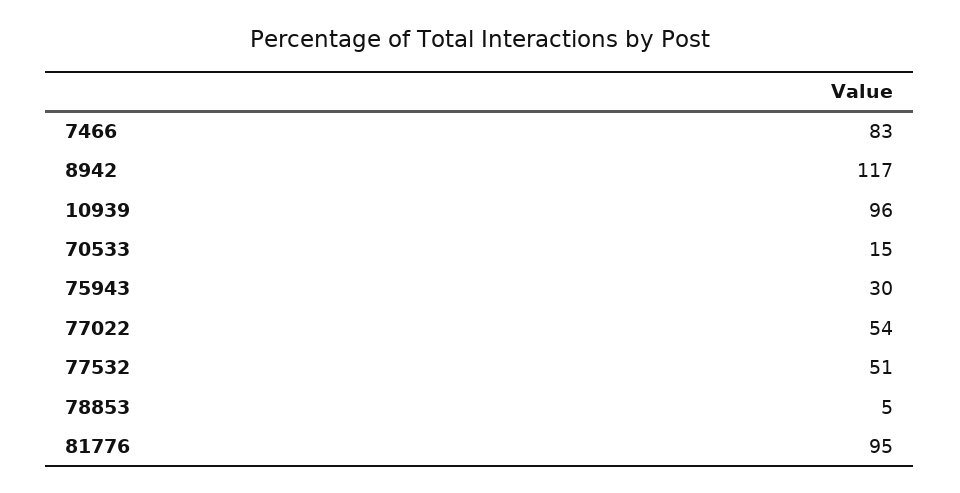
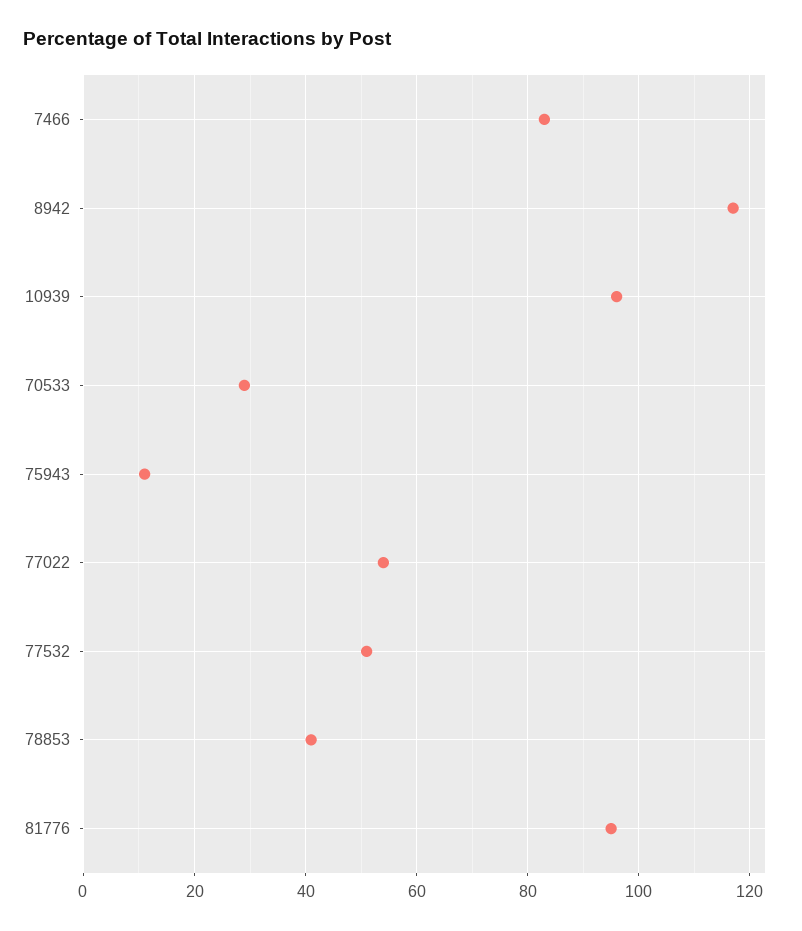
  {
    "7466": 83,
    "8942": 117,
    "10939": 96,
-   "70533": 15,
+   "70533": 30,
-   "75943": 30,
+   "75943": 10,
    "77022": 54,
    "77532": 51,
-   "78853": 5,
+   "78853": 40,
    "81776": 95
  }

